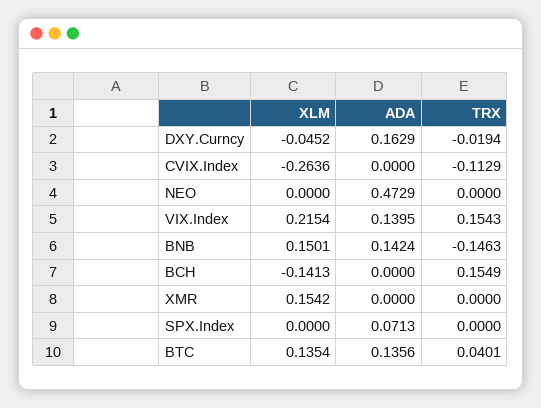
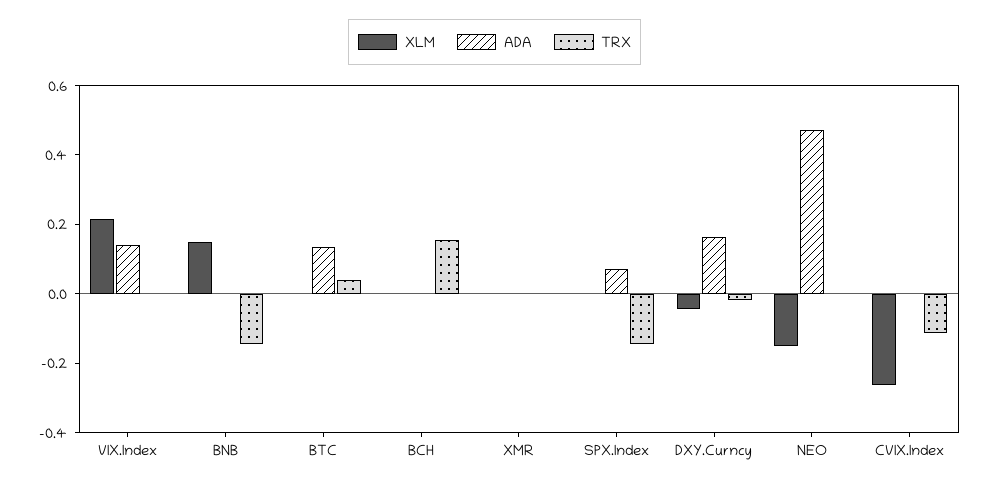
  {
    "XLM": {
      "DXY.Curncy": -0.0452,
      "CVIX.Index": -0.2636,
-     "NEO": 0,
+     "NEO": -0.15,
      "VIX.Index": 0.2154,
      "BNB": 0.1501,
-     "BCH": -0.1413,
+     "BCH": 0,
-     "XMR": 0.1542,
+     "XMR": 0,
      "SPX.Index": 0,
-     "BTC": 0.1354
+     "BTC": 0
    },
    "ADA": {
      "DXY.Curncy": 0.1629,
      "CVIX.Index": 0,
      "NEO": 0.4729,
      "VIX.Index": 0.1395,
-     "BNB": 0.1424,
+     "BNB": 0,
      "BCH": 0,
      "XMR": 0,
      "SPX.Index": 0.0713,
      "BTC": 0.1356
    },
    "TRX": {
      "DXY.Curncy": -0.0194,
      "CVIX.Index": -0.1129,
      "NEO": 0,
-     "VIX.Index": 0.1543,
+     "VIX.Index": 0,
      "BNB": -0.1463,
      "BCH": 0.1549,
      "XMR": 0,
-     "SPX.Index": 0,
+     "SPX.Index": -0.15,
      "BTC": 0.0401
    }
  }

